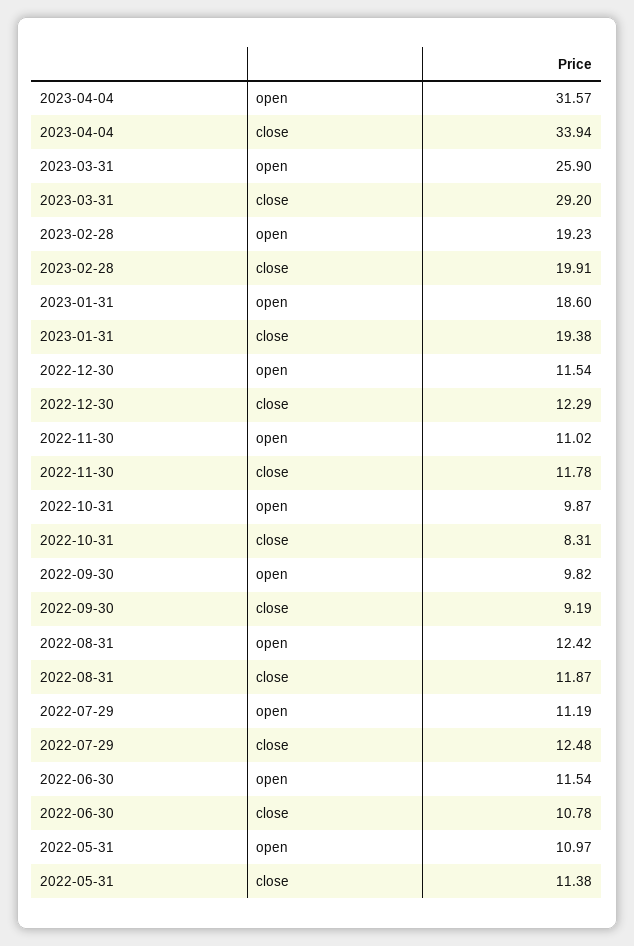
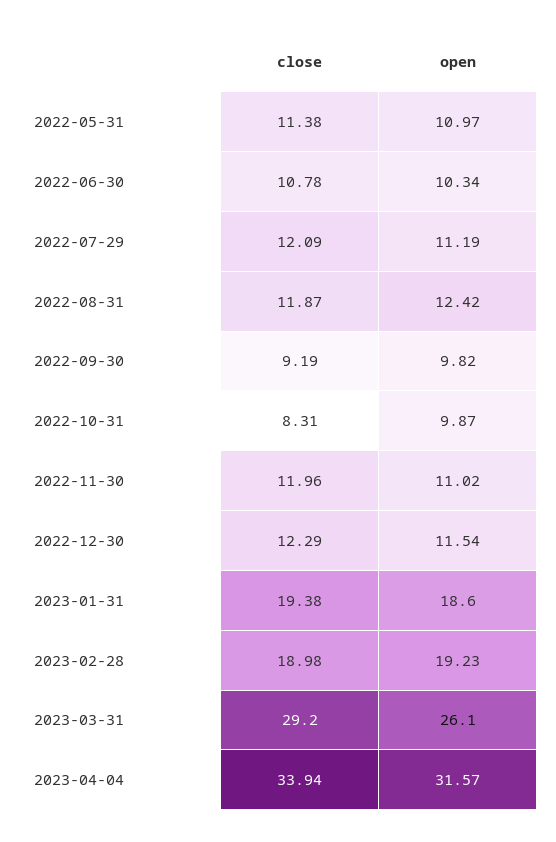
  {
    "2023-04-04": {
      "open": 31.57,
      "close": 33.94
    },
    "2023-03-31": {
-     "open": 25.9,
+     "open": 26.1,
      "close": 29.2
    },
    "2023-02-28": {
      "open": 19.23,
-     "close": 19.91
+     "close": 18.98
    },
    "2023-01-31": {
      "open": 18.6,
      "close": 19.38
    },
    "2022-12-30": {
      "open": 11.54,
      "close": 12.29
    },
    "2022-11-30": {
      "open": 11.02,
-     "close": 11.78
+     "close": 11.96
    },
    "2022-10-31": {
      "open": 9.87,
      "close": 8.31
    },
    "2022-09-30": {
      "open": 9.82,
      "close": 9.19
    },
    "2022-08-31": {
      "open": 12.42,
      "close": 11.87
    },
    "2022-07-29": {
      "open": 11.19,
-     "close": 12.48
+     "close": 12.09
    },
    "2022-06-30": {
-     "open": 11.54,
+     "open": 10.34,
      "close": 10.78
    },
    "2022-05-31": {
      "open": 10.97,
      "close": 11.38
    }
  }

